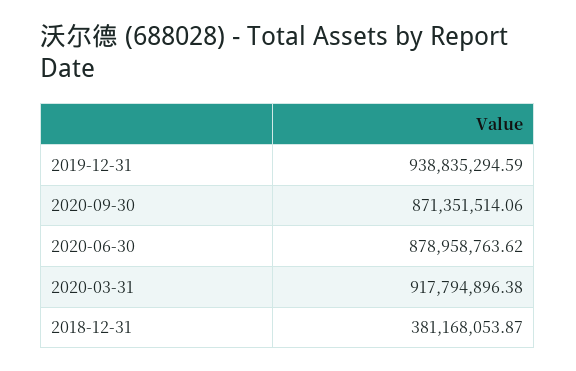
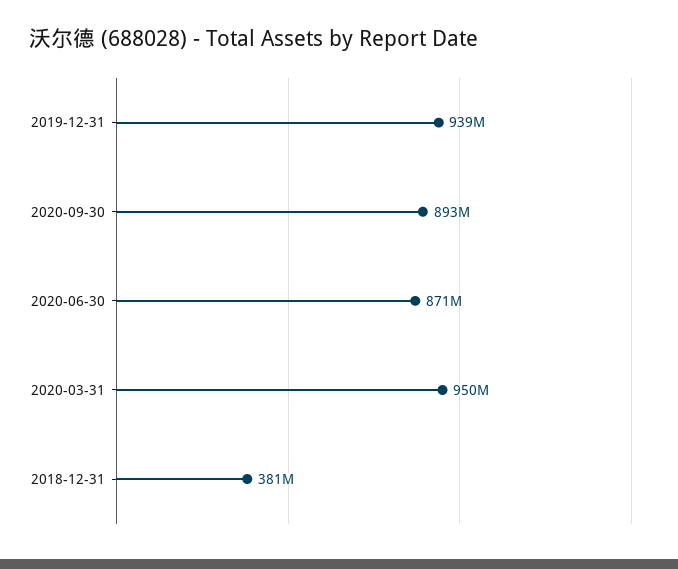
  {
    "2019-12-31": 938835294.59,
-   "2020-09-30": 871351514.06,
+   "2020-09-30": 893000000,
-   "2020-06-30": 878958763.62,
+   "2020-06-30": 871000000,
-   "2020-03-31": 917794896.38,
+   "2020-03-31": 950000000,
    "2018-12-31": 381168053.87
  }

